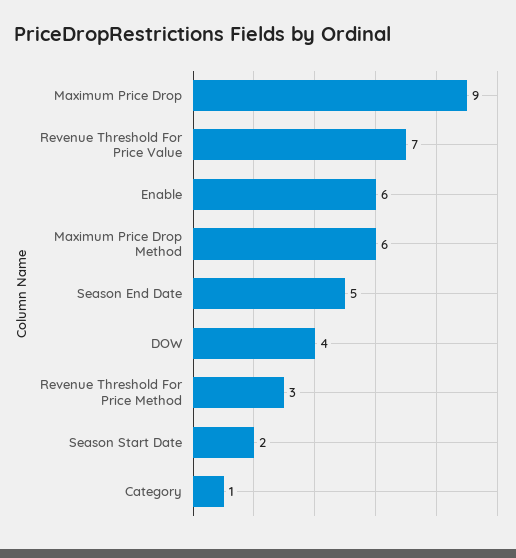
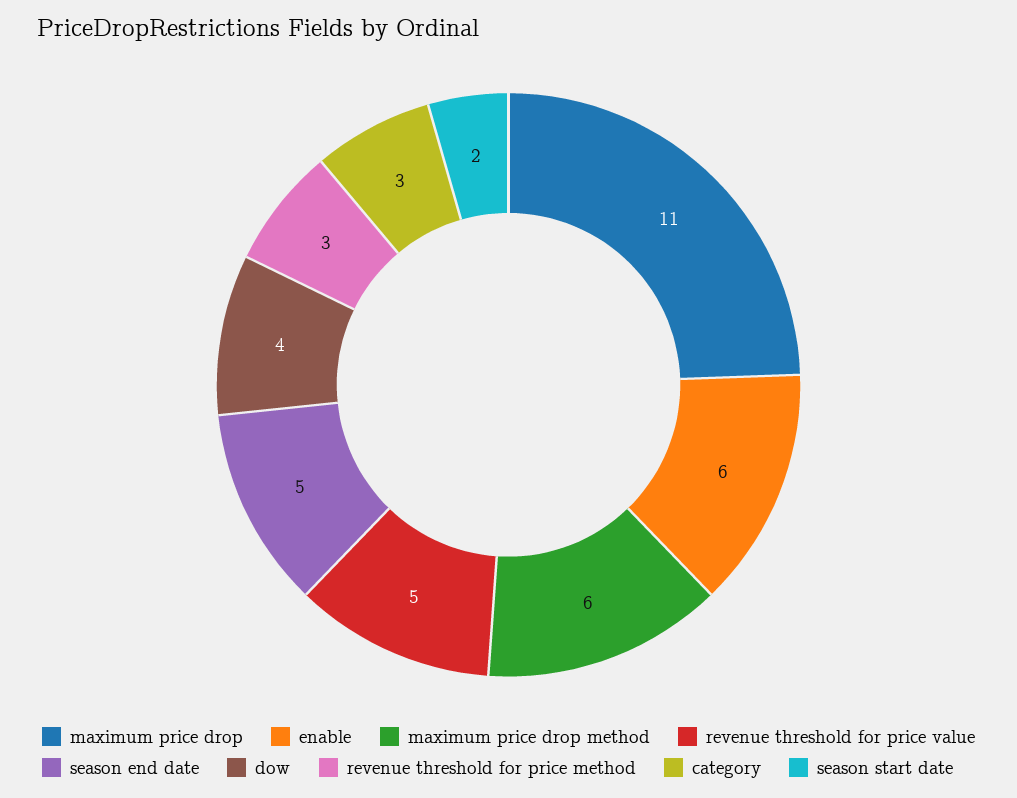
  {
-   "Maximum Price Drop": 9,
+   "Maximum Price Drop": 11,
-   "Revenue Threshold For Price Value": 7,
+   "Revenue Threshold For Price Value": 5,
    "Enable": 6,
    "Maximum Price Drop Method": 6,
    "Season End Date": 5,
    "DOW": 4,
    "Revenue Threshold For Price Method": 3,
    "Season Start Date": 2,
-   "Category": 1
+   "Category": 3
  }

